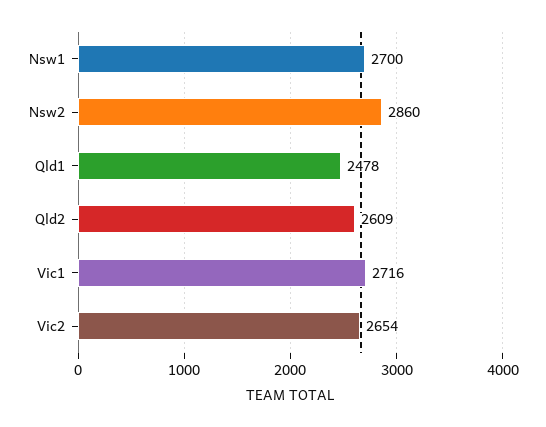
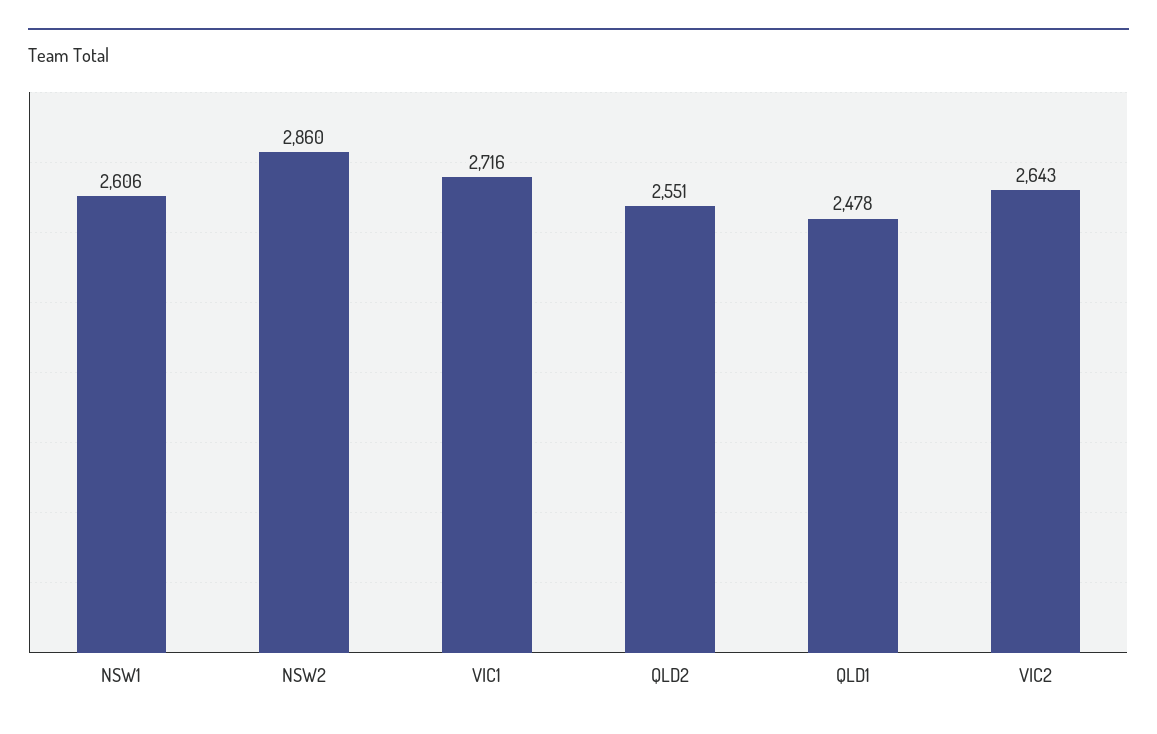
  {
-   "Nsw1": 2700,
+   "Nsw1": 2606,
    "Nsw2": 2860,
    "Qld1": 2478,
-   "Qld2": 2609,
+   "Qld2": 2551,
    "Vic1": 2716,
-   "Vic2": 2654
+   "Vic2": 2643
  }

